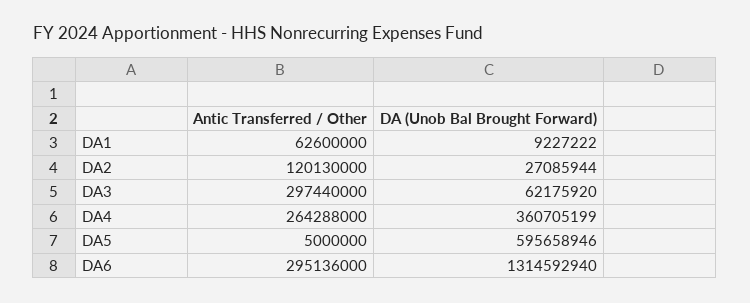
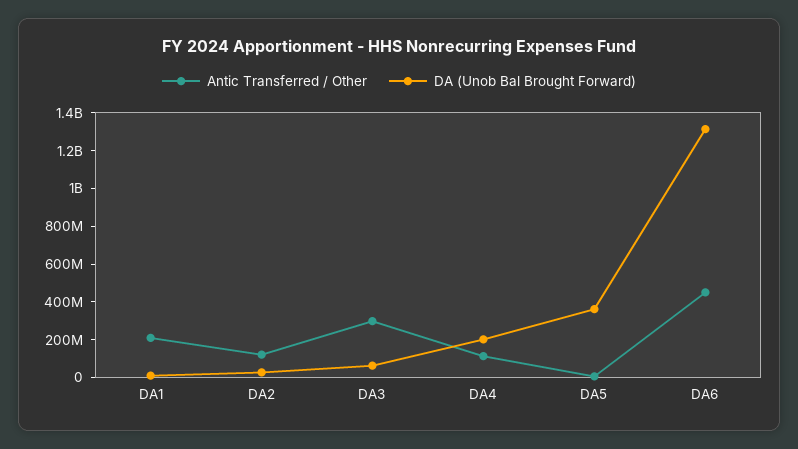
  {
    "Antic Transferred / Other": {
-     "DA1": 62600000,
+     "DA1": 200000000,
      "DA2": 120130000,
      "DA3": 297440000,
-     "DA4": 264288000,
+     "DA4": 100000000,
      "DA5": 5000000,
-     "DA6": 295136000
+     "DA6": 450000000
    },
    "DA (Unob Bal Brought Forward)": {
      "DA1": 9227222,
      "DA2": 27085944,
      "DA3": 62175920,
-     "DA4": 360705199,
+     "DA4": 200000000,
-     "DA5": 595658946,
+     "DA5": 350000000,
      "DA6": 1314592940
    }
  }

